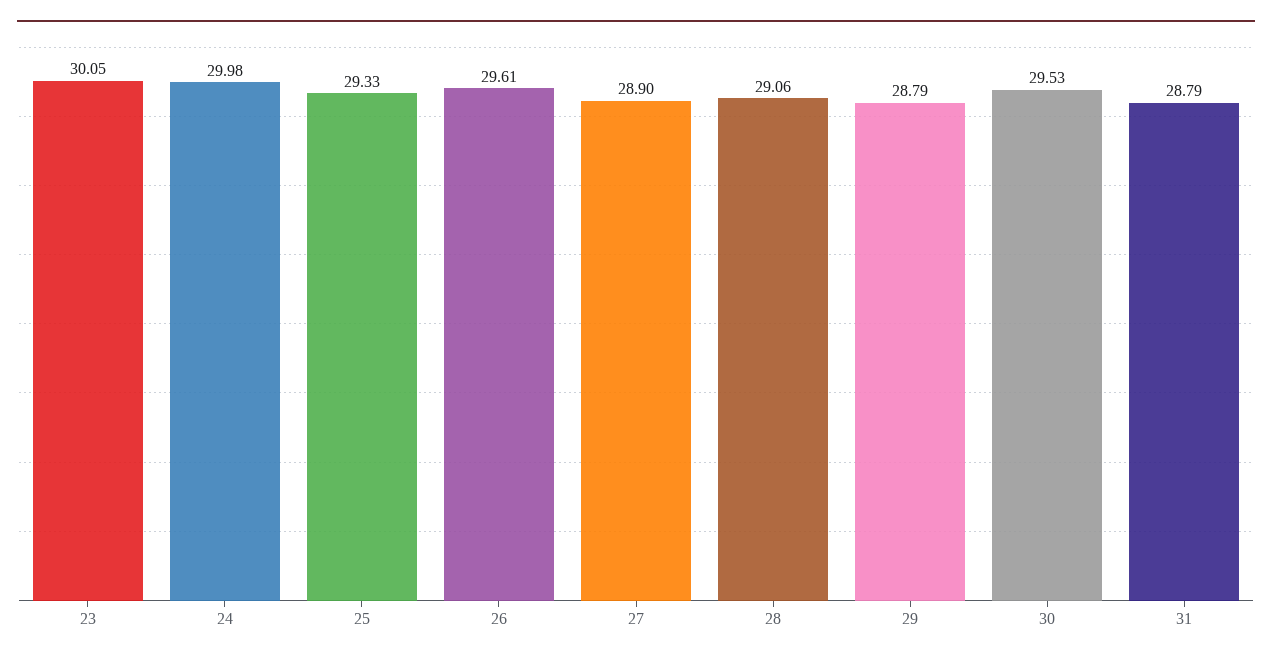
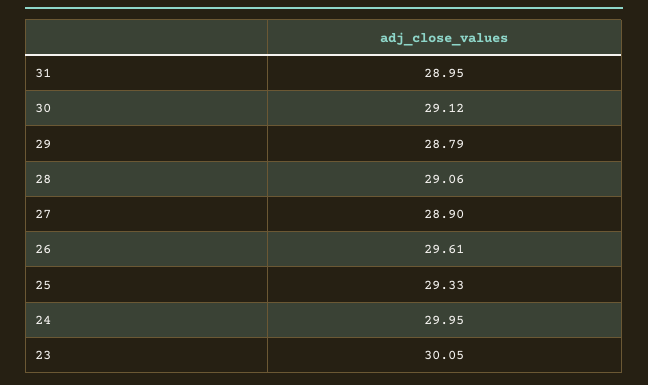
  {
    "23": 30.05,
-   "24": 29.98,
+   "24": 29.95,
    "25": 29.33,
    "26": 29.61,
    "27": 28.9,
    "28": 29.06,
    "29": 28.79,
-   "30": 29.53,
+   "30": 29.12,
-   "31": 28.79
+   "31": 28.95
  }

